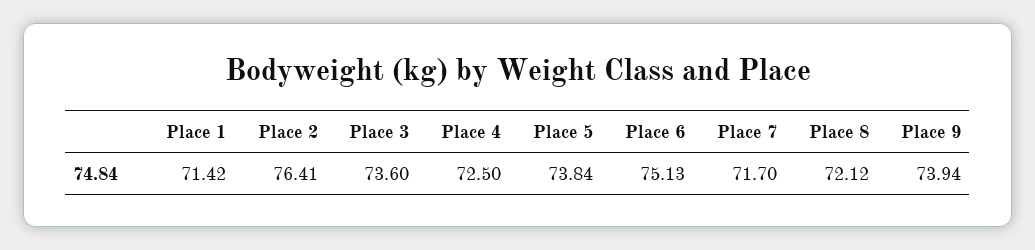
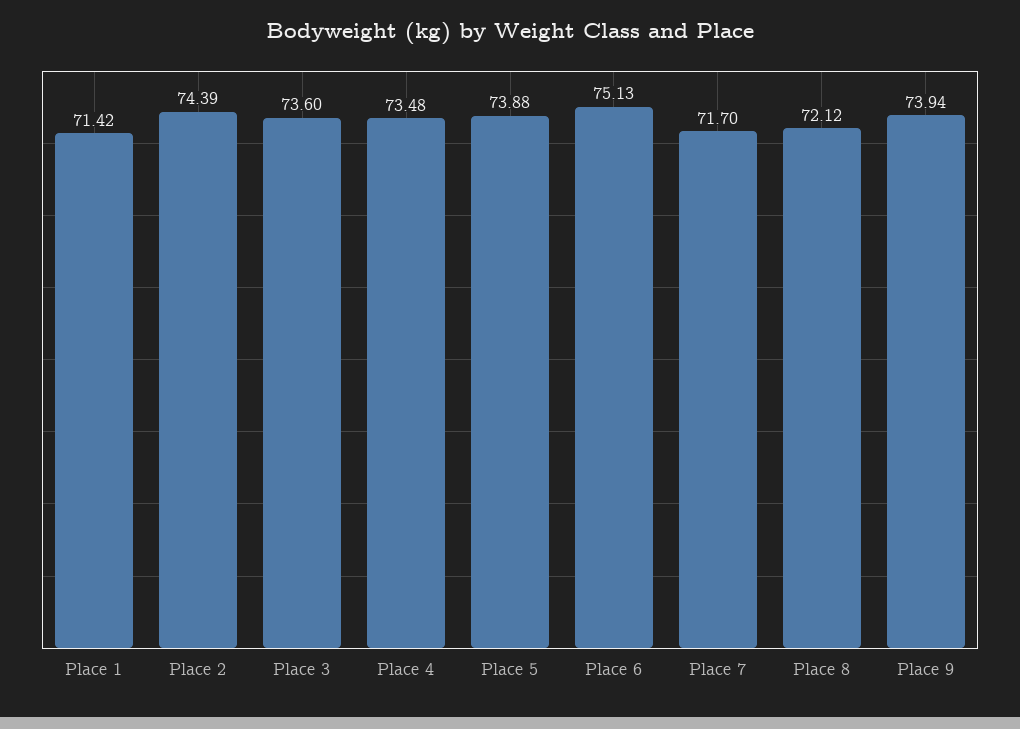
  {
    "Place 1": 71.42,
-   "Place 2": 76.41,
+   "Place 2": 74.39,
    "Place 3": 73.6,
-   "Place 4": 72.5,
+   "Place 4": 73.48,
-   "Place 5": 73.84,
+   "Place 5": 73.88,
    "Place 6": 75.13,
    "Place 7": 71.7,
    "Place 8": 72.12,
    "Place 9": 73.94
  }

